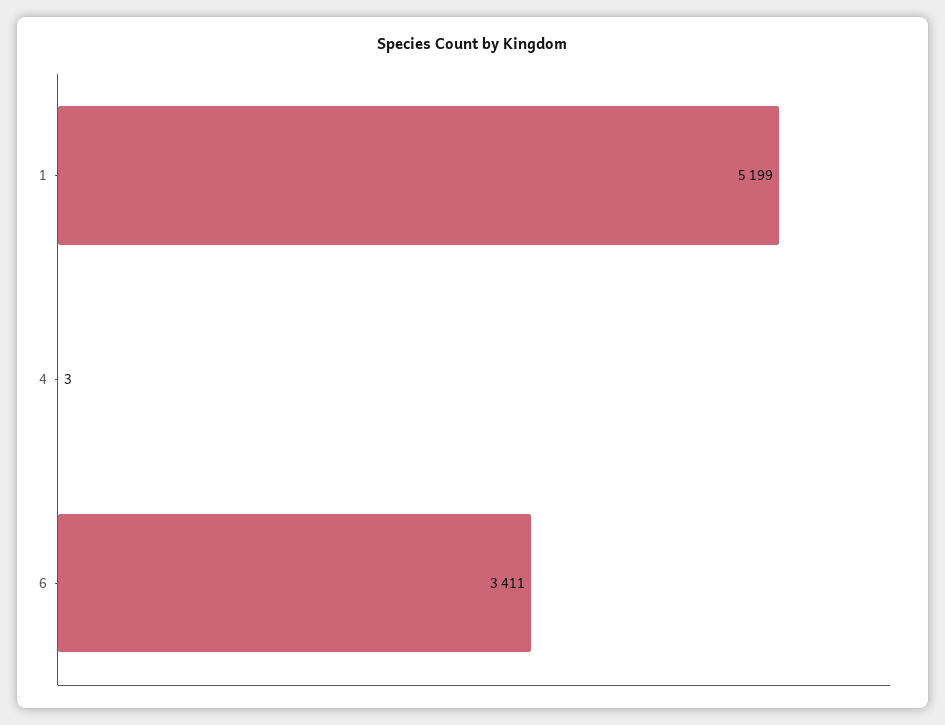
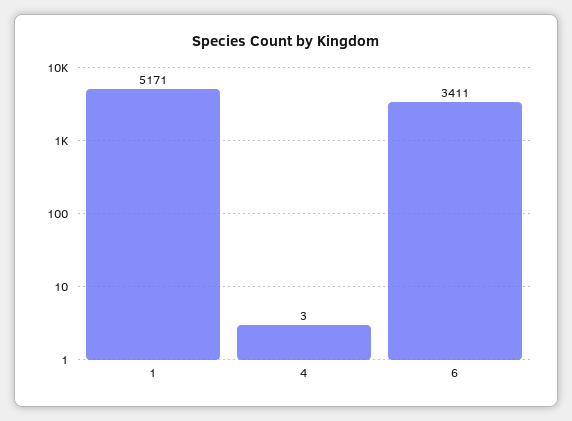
  {
-   "1": 5199,
+   "1": 5171,
    "4": 3,
    "6": 3411
  }

